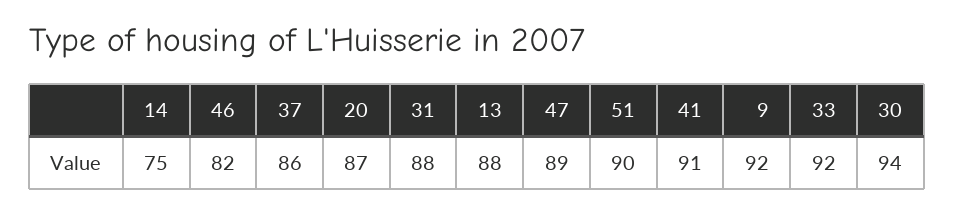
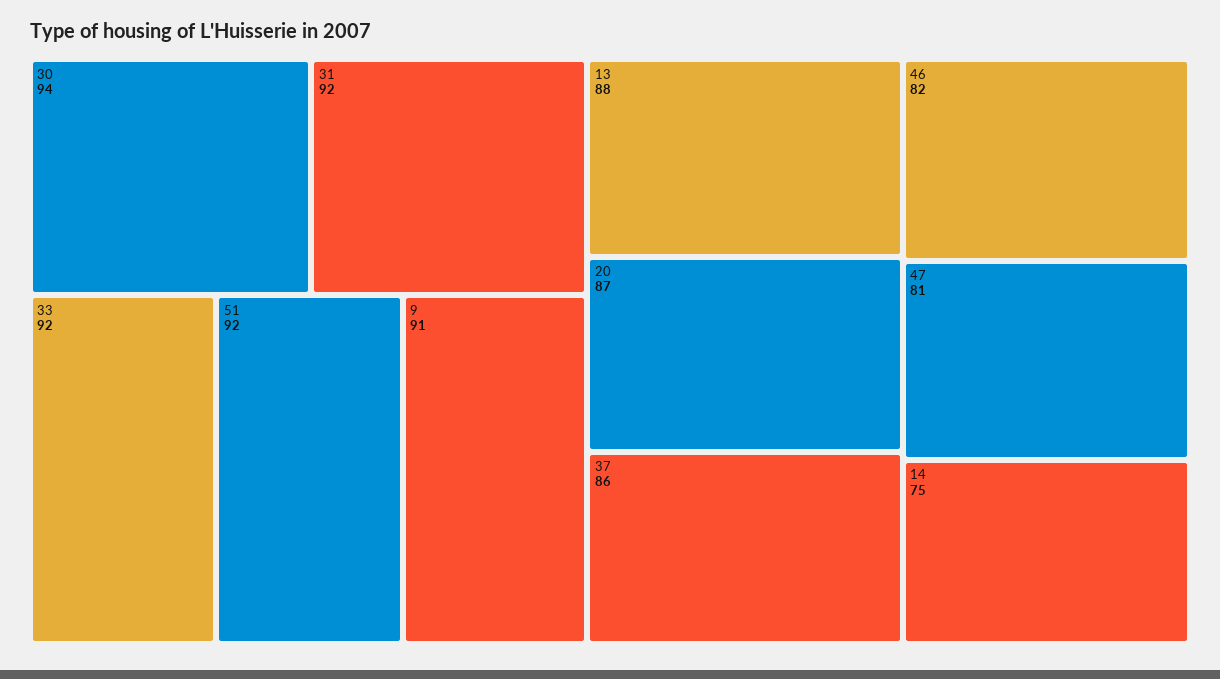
  {
    "14": 75,
    "46": 82,
    "37": 86,
    "20": 87,
-   "31": 88,
+   "31": 92,
    "13": 88,
-   "47": 89,
+   "47": 81,
-   "51": 90,
+   "51": 92,
-   "41": 91,
-   "9": 92,
+   "9": 91,
    "33": 92,
    "30": 94
  }

